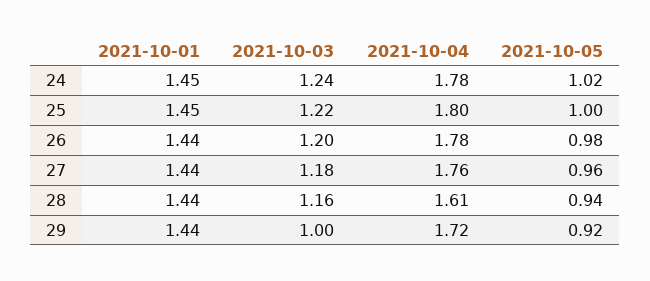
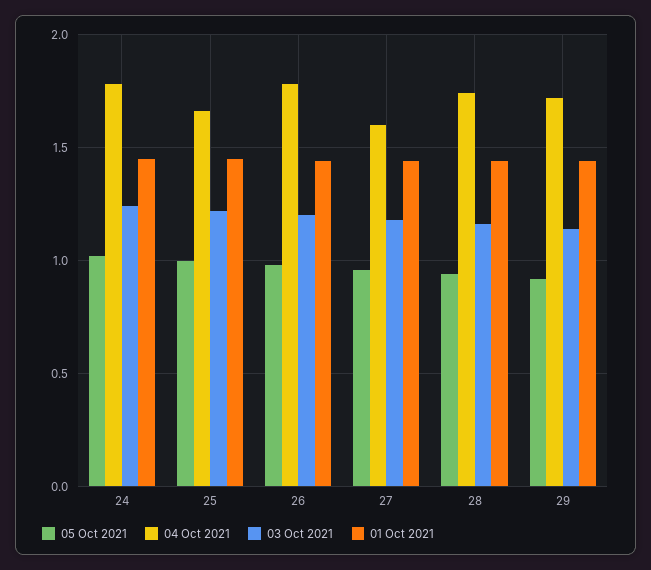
  {
    "2021-10-01": {
      "24": 1.45,
      "25": 1.45,
      "26": 1.44,
      "27": 1.44,
      "28": 1.44,
      "29": 1.44
    },
    "2021-10-03": {
      "24": 1.24,
      "25": 1.22,
      "26": 1.2,
      "27": 1.18,
      "28": 1.16,
-     "29": 1
+     "29": 1.15
    },
    "2021-10-04": {
      "24": 1.78,
-     "25": 1.8,
+     "25": 1.65,
      "26": 1.78,
-     "27": 1.76,
+     "27": 1.6,
-     "28": 1.61,
+     "28": 1.75,
      "29": 1.72
    },
    "2021-10-05": {
      "24": 1.02,
      "25": 1,
      "26": 0.98,
      "27": 0.96,
      "28": 0.94,
      "29": 0.92
    }
  }

